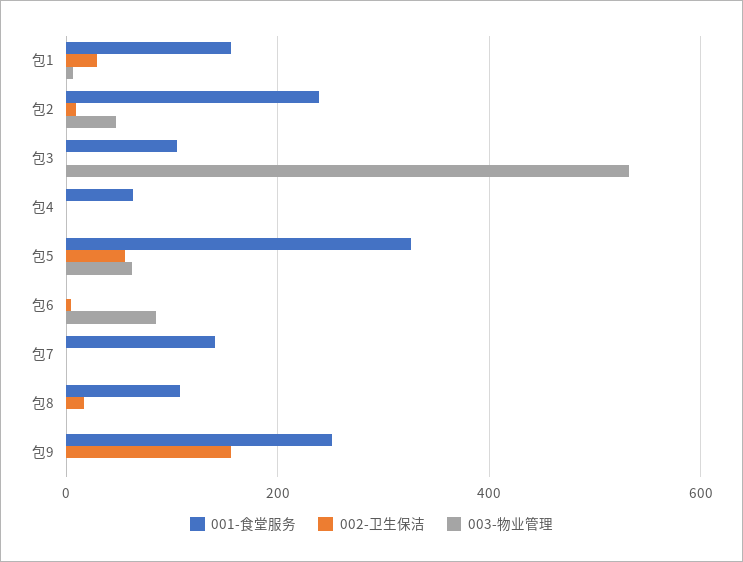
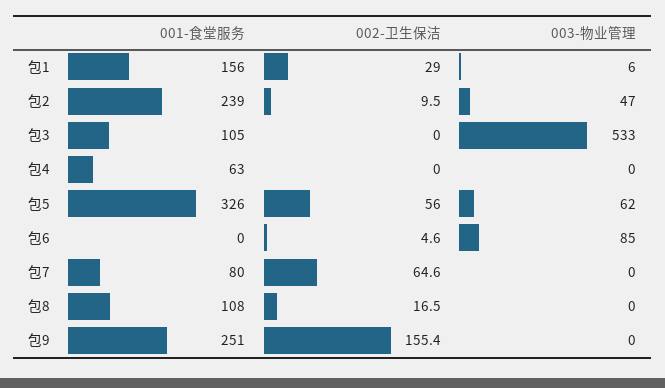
  {
    "001-食堂服务": {
      "包1": 156,
      "包2": 239,
      "包3": 105,
      "包4": 63,
      "包5": 326,
      "包6": 0,
-     "包7": 140,
+     "包7": 80,
      "包8": 108,
      "包9": 251
    },
    "002-卫生保洁": {
      "包1": 29,
      "包2": 9.5,
      "包3": 0,
      "包4": 0,
      "包5": 56,
      "包6": 4.6,
-     "包7": 0,
+     "包7": 64.6,
      "包8": 16.5,
      "包9": 155.4
    },
    "003-物业管理": {
      "包1": 6,
      "包2": 47,
      "包3": 533,
      "包4": 0,
      "包5": 62,
      "包6": 85,
      "包7": 0,
      "包8": 0,
      "包9": 0
    }
  }

